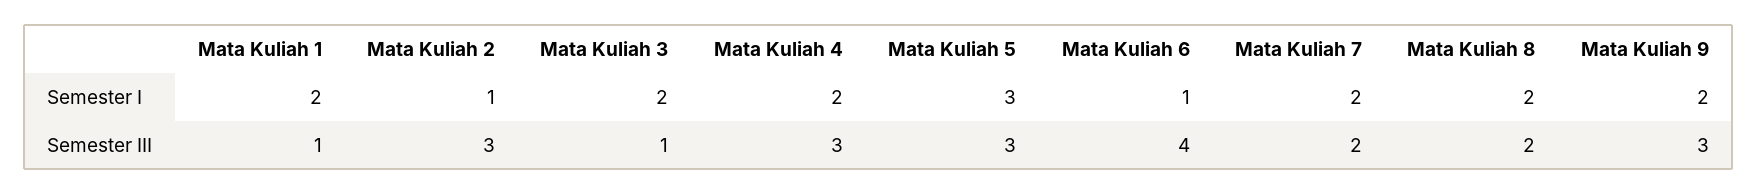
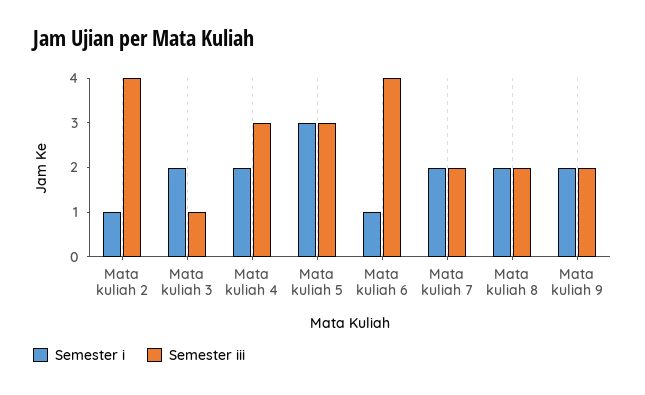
  {
    "Semester I": {
-     "Mata Kuliah 1": 2,
      "Mata Kuliah 2": 1,
      "Mata Kuliah 3": 2,
      "Mata Kuliah 4": 2,
      "Mata Kuliah 5": 3,
      "Mata Kuliah 6": 1,
      "Mata Kuliah 7": 2,
      "Mata Kuliah 8": 2,
      "Mata Kuliah 9": 2
    },
    "Semester III": {
-     "Mata Kuliah 1": 1,
-     "Mata Kuliah 2": 3,
+     "Mata Kuliah 2": 4,
      "Mata Kuliah 3": 1,
      "Mata Kuliah 4": 3,
      "Mata Kuliah 5": 3,
      "Mata Kuliah 6": 4,
      "Mata Kuliah 7": 2,
      "Mata Kuliah 8": 2,
-     "Mata Kuliah 9": 3
+     "Mata Kuliah 9": 2
    }
  }

